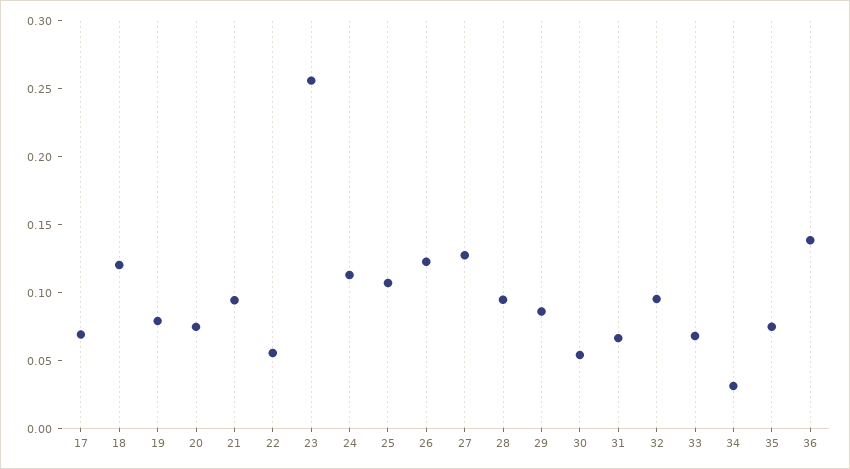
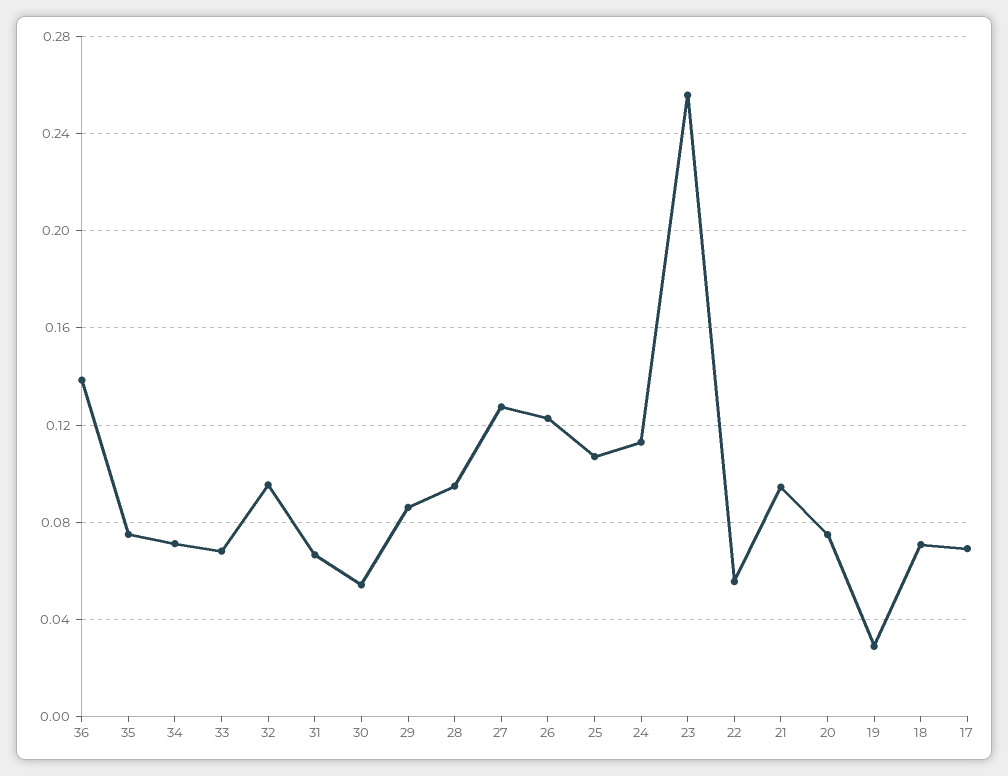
  {
    "17": 0.07,
-   "18": 0.12,
+   "18": 0.07,
-   "19": 0.08,
+   "19": 0.03,
    "20": 0.075,
    "21": 0.095,
    "22": 0.055,
    "23": 0.255,
    "24": 0.115,
    "25": 0.105,
    "26": 0.125,
    "27": 0.13,
    "28": 0.095,
    "29": 0.085,
    "30": 0.055,
    "31": 0.065,
    "32": 0.095,
    "33": 0.07,
-   "34": 0.03,
+   "34": 0.07,
    "35": 0.075,
    "36": 0.14
  }

